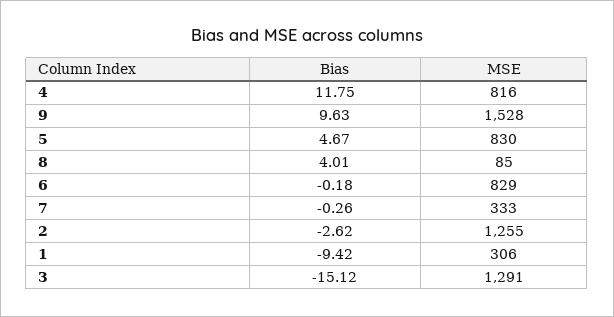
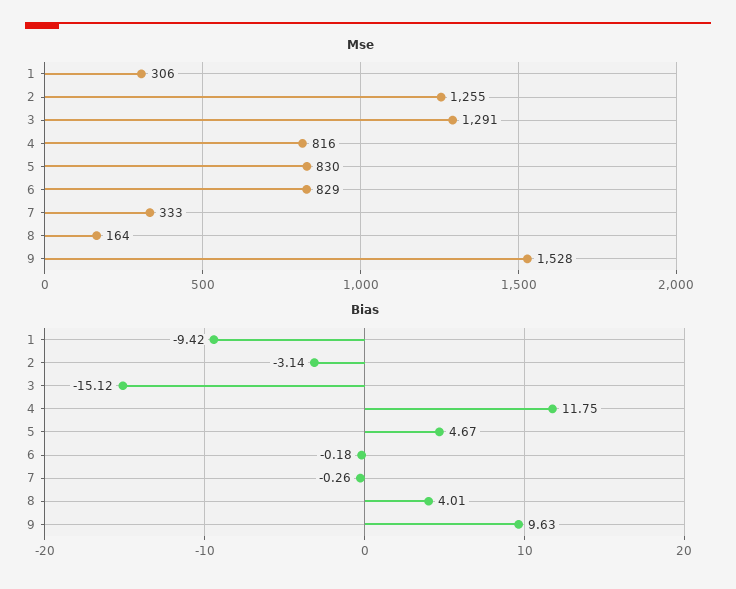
  {
    "Bias": {
      "4": 11.75,
      "9": 9.63,
      "5": 4.67,
      "8": 4.01,
      "6": -0.18,
      "7": -0.26,
-     "2": -2.62,
+     "2": -3.14,
      "1": -9.42,
      "3": -15.12
    },
    "MSE": {
      "4": 816,
      "9": 1528,
      "5": 830,
-     "8": 85,
+     "8": 164,
      "6": 829,
      "7": 333,
      "2": 1255,
      "1": 306,
      "3": 1291
    }
  }

